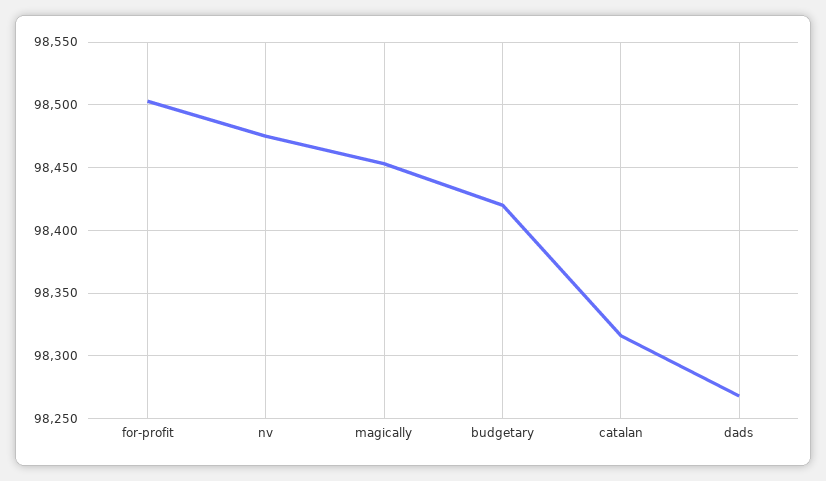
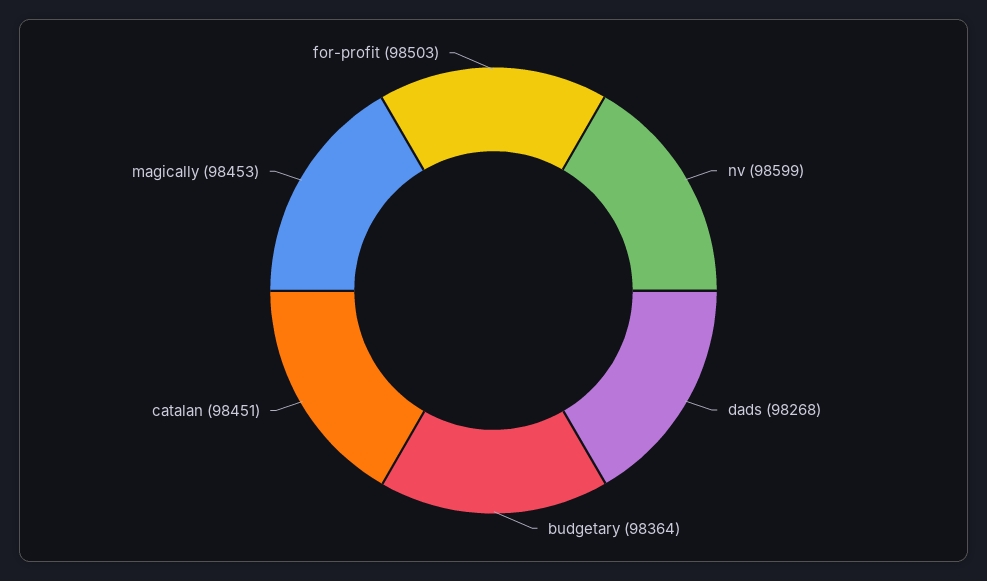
  {
    "for-profit": 98503,
-   "nv": 98475,
+   "nv": 98599,
    "magically": 98453,
-   "budgetary": 98420,
+   "budgetary": 98364,
-   "catalan": 98315,
+   "catalan": 98451,
    "dads": 98268
  }

